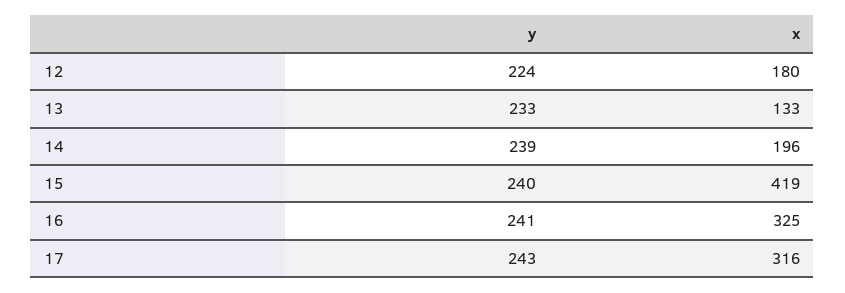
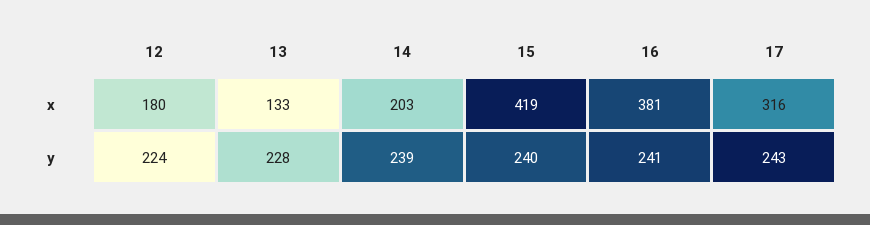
  {
    "y": {
      "12": 224,
-     "13": 233,
+     "13": 228,
      "14": 239,
      "15": 240,
      "16": 241,
      "17": 243
    },
    "x": {
      "12": 180,
      "13": 133,
-     "14": 196,
+     "14": 203,
      "15": 419,
-     "16": 325,
+     "16": 381,
      "17": 316
    }
  }

